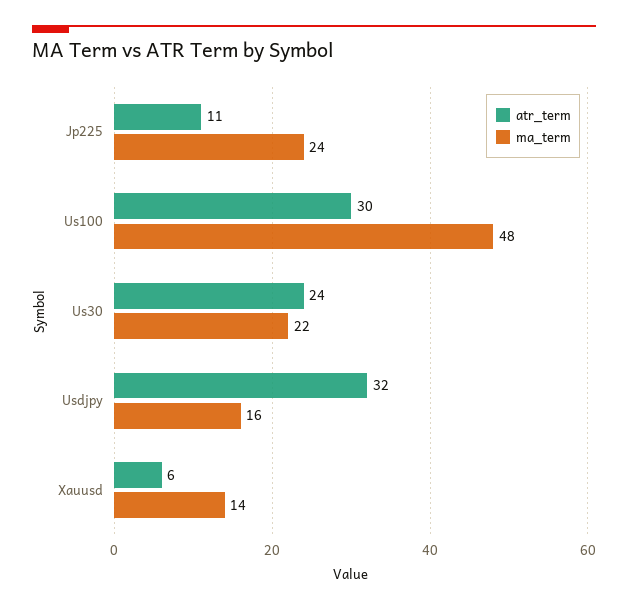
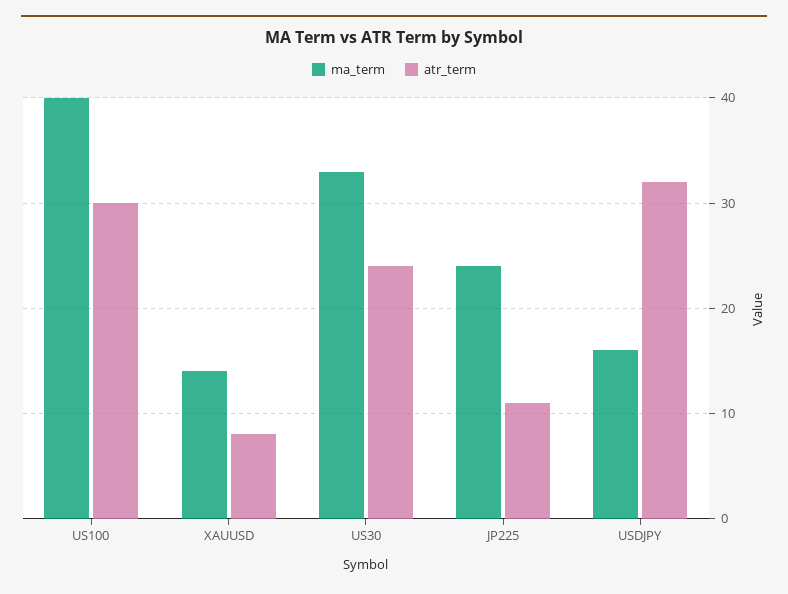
  {
    "atr_term": {
      "Jp225": 11,
      "Us100": 30,
      "Us30": 24,
      "Usdjpy": 32,
-     "Xauusd": 6
+     "Xauusd": 8
    },
    "ma_term": {
      "Jp225": 24,
-     "Us100": 48,
+     "Us100": 40,
-     "Us30": 22,
+     "Us30": 33,
      "Usdjpy": 16,
      "Xauusd": 14
    }
  }

